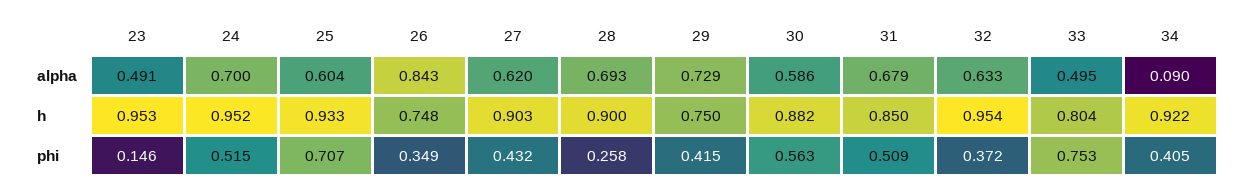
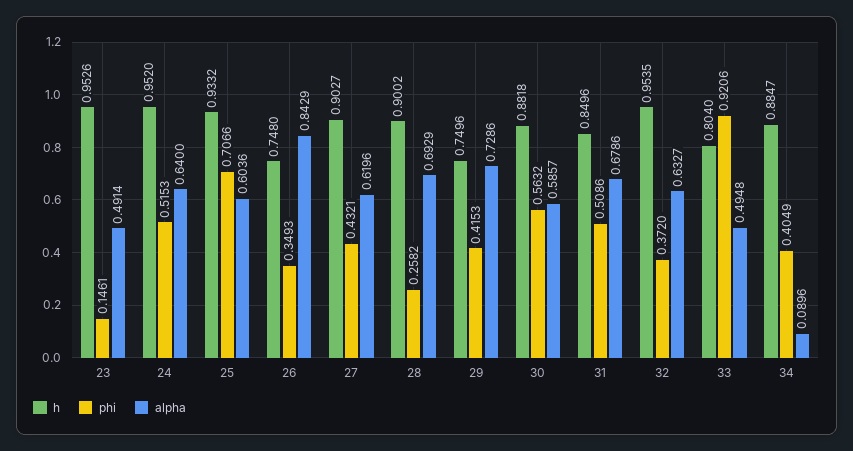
  {
    "alpha": {
      "23": 0.4914,
-     "24": 0.7,
+     "24": 0.64,
      "25": 0.6036,
      "26": 0.8429,
      "27": 0.6196,
      "28": 0.6929,
      "29": 0.7286,
      "30": 0.5857,
      "31": 0.6786,
      "32": 0.6327,
      "33": 0.4948,
      "34": 0.0896
    },
    "h": {
      "23": 0.9526,
      "24": 0.952,
      "25": 0.9332,
      "26": 0.748,
      "27": 0.9027,
      "28": 0.9002,
      "29": 0.7496,
      "30": 0.8818,
      "31": 0.8496,
      "32": 0.9535,
      "33": 0.804,
-     "34": 0.922
+     "34": 0.8847
    },
    "phi": {
      "23": 0.1461,
      "24": 0.5153,
      "25": 0.7066,
      "26": 0.3493,
      "27": 0.4321,
      "28": 0.2582,
      "29": 0.4153,
      "30": 0.5632,
      "31": 0.5086,
      "32": 0.372,
-     "33": 0.753,
+     "33": 0.9206,
      "34": 0.4049
    }
  }

